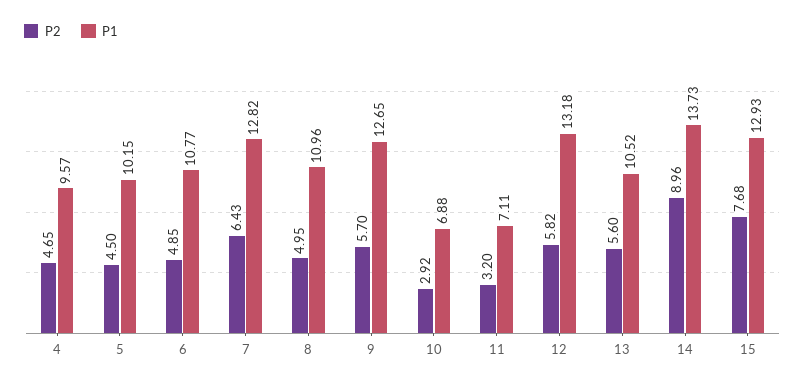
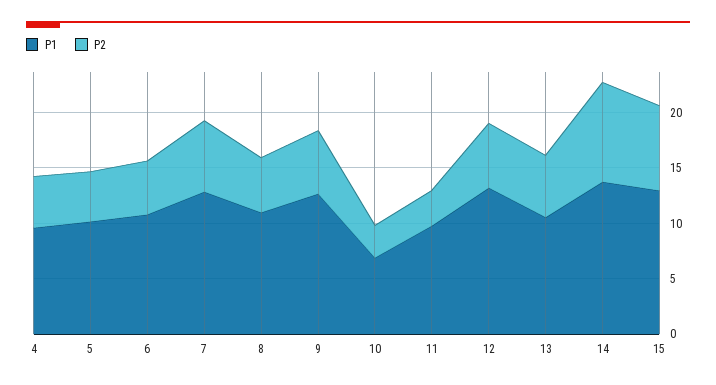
  {
    "P2": {
      "4": 4.65,
      "5": 4.5,
      "6": 4.85,
      "7": 6.43,
      "8": 4.95,
      "9": 5.7,
      "10": 2.92,
      "11": 3.2,
      "12": 5.82,
      "13": 5.6,
      "14": 8.96,
      "15": 7.68
    },
    "P1": {
      "4": 9.57,
      "5": 10.15,
      "6": 10.77,
      "7": 12.82,
      "8": 10.96,
      "9": 12.65,
      "10": 6.88,
-     "11": 7.11,
+     "11": 10,
      "12": 13.18,
      "13": 10.52,
      "14": 13.73,
      "15": 12.93
    }
  }

